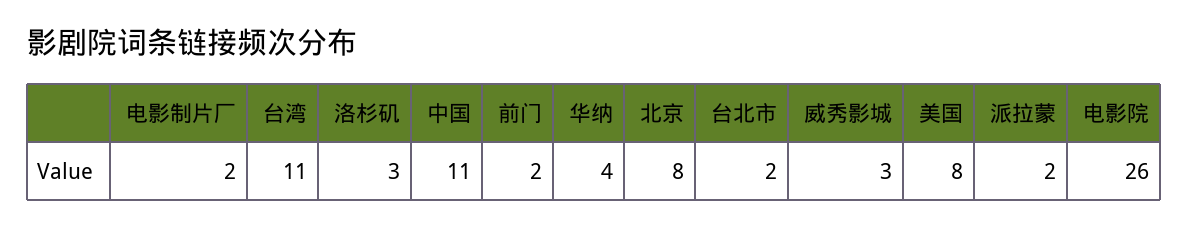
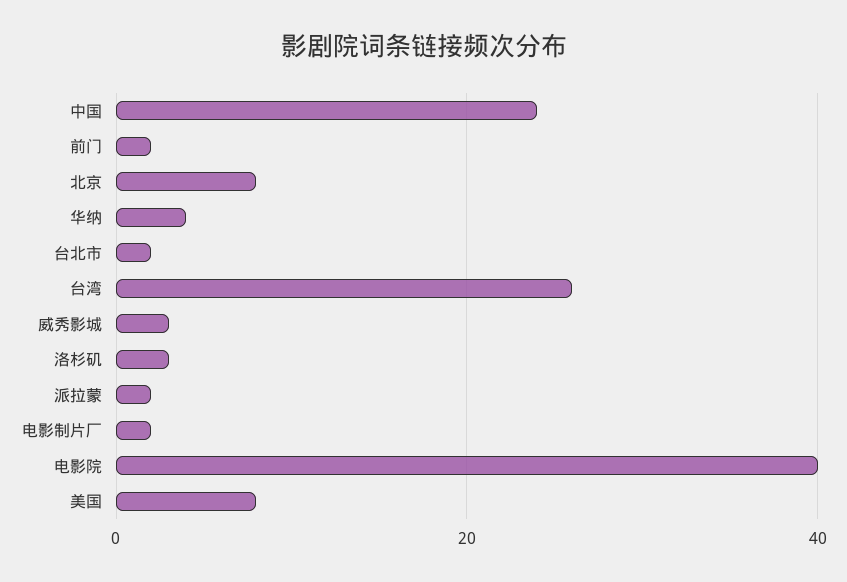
  {
    "电影制片厂": 2,
-   "台湾": 11,
+   "台湾": 25,
    "洛杉矶": 3,
-   "中国": 11,
+   "中国": 25,
    "前门": 2,
    "华纳": 4,
    "北京": 8,
    "台北市": 2,
    "威秀影城": 3,
    "美国": 8,
    "派拉蒙": 2,
-   "电影院": 26
+   "电影院": 40
  }

